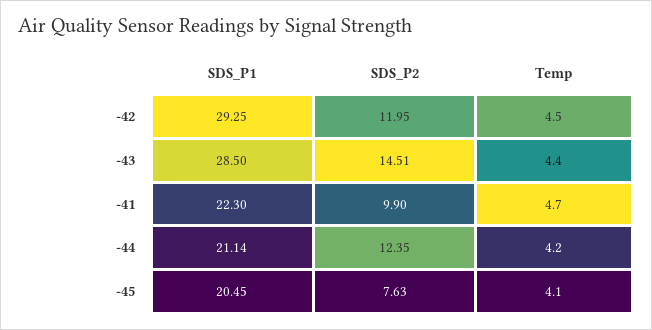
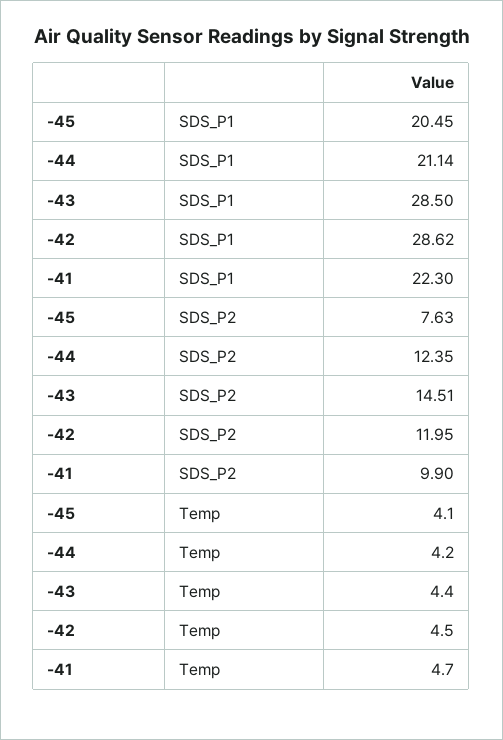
  {
    "SDS_P1": {
-     "-42": 29.25,
+     "-42": 28.62,
      "-43": 28.5,
      "-41": 22.3,
      "-44": 21.14,
      "-45": 20.45
    },
    "SDS_P2": {
      "-42": 11.95,
      "-43": 14.51,
      "-41": 9.9,
      "-44": 12.35,
      "-45": 7.63
    },
    "Temp": {
      "-42": 4.5,
      "-43": 4.4,
      "-41": 4.7,
      "-44": 4.2,
      "-45": 4.1
    }
  }

